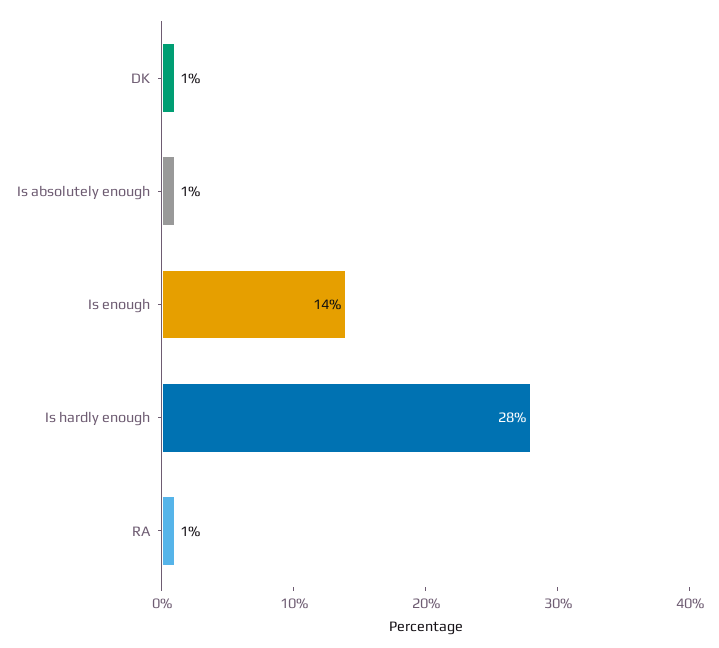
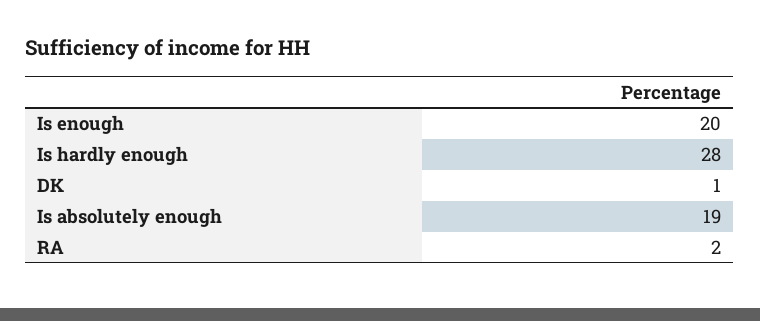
  {
    "DK": 1,
-   "Is absolutely enough": 1,
+   "Is absolutely enough": 19,
-   "Is enough": 14,
+   "Is enough": 20,
    "Is hardly enough": 28,
-   "RA": 1
+   "RA": 2
  }

